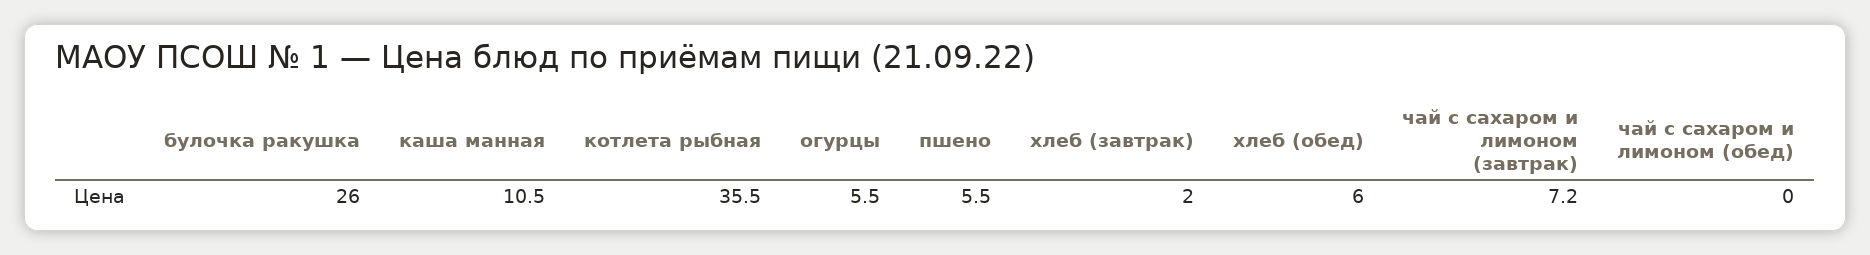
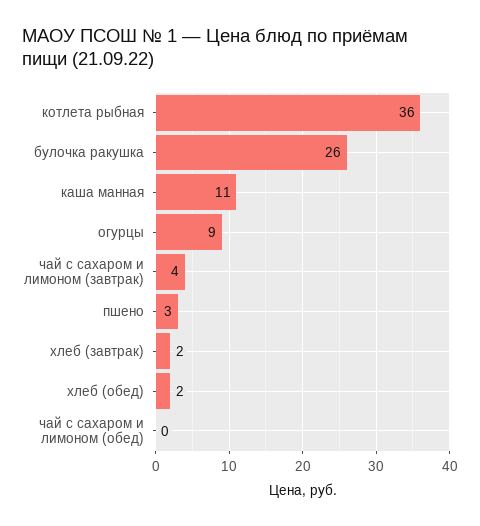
  {
    "булочка ракушка": 26,
    "каша манная": 10.5,
    "котлета рыбная": 35.5,
-   "огурцы": 5.5,
+   "огурцы": 9,
-   "пшено": 5.5,
+   "пшено": 3,
    "хлеб (завтрак)": 2,
-   "хлеб (обед)": 6,
+   "хлеб (обед)": 2,
-   "чай с сахаром и лимоном (завтрак)": 7.2,
+   "чай с сахаром и лимоном (завтрак)": 4,
    "чай с сахаром и лимоном (обед)": 0
  }

